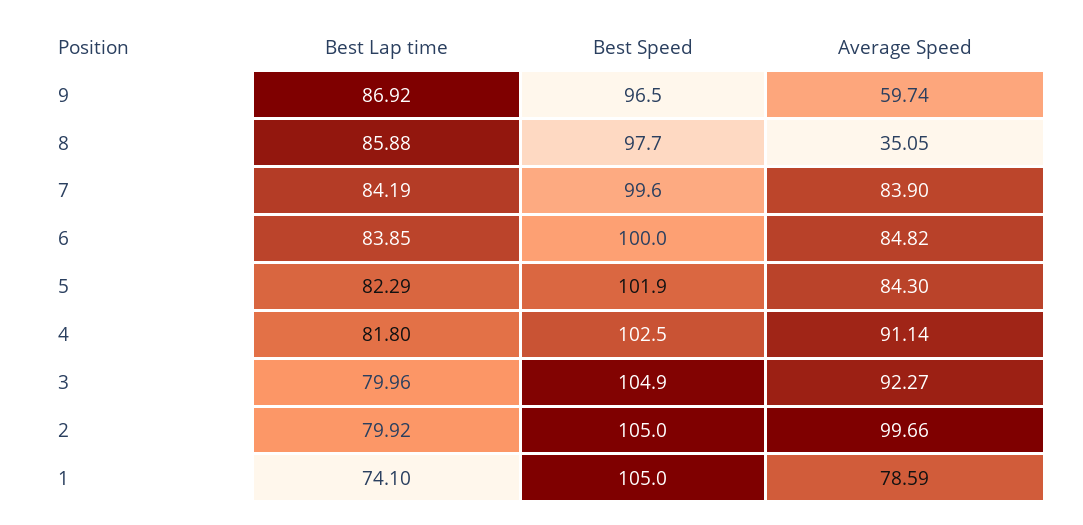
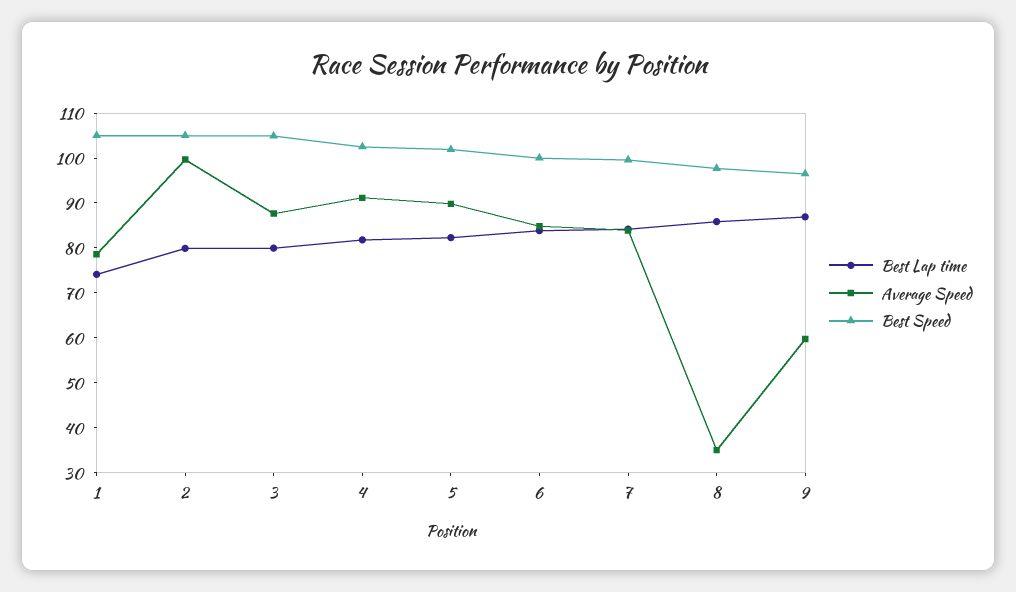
  {
    "Best Lap time": {
      "9": 86.92,
      "8": 85.88,
      "7": 84.19,
      "6": 83.85,
      "5": 82.29,
      "4": 81.8,
      "3": 79.96,
      "2": 79.92,
      "1": 74.1
    },
    "Best Speed": {
      "9": 96.5,
      "8": 97.7,
      "7": 99.6,
      "6": 100,
      "5": 101.9,
      "4": 102.5,
      "3": 104.9,
      "2": 105,
      "1": 105
    },
    "Average Speed": {
      "9": 59.74,
      "8": 35.05,
      "7": 83.9,
      "6": 84.82,
-     "5": 84.3,
+     "5": 90,
      "4": 91.14,
-     "3": 92.27,
+     "3": 88,
      "2": 99.66,
      "1": 78.59
    }
  }

